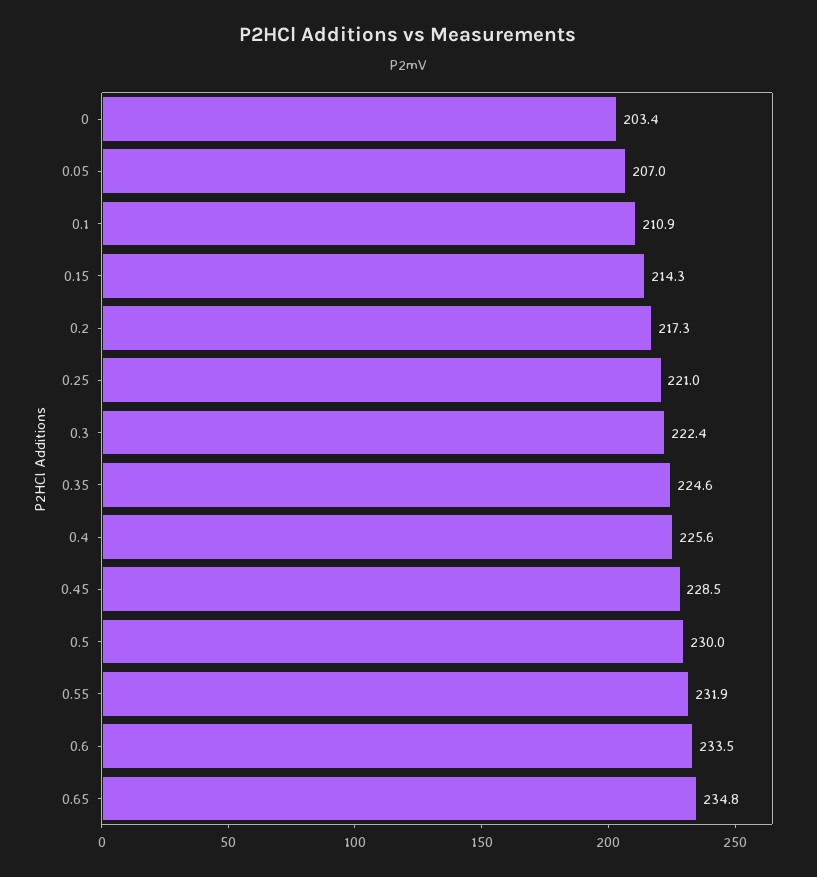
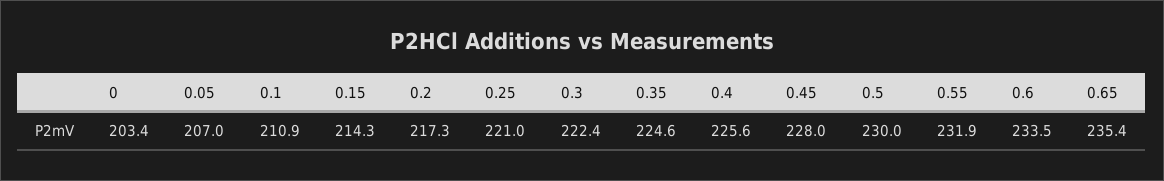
  {
    "0": 203.4,
    "0.05": 207,
    "0.1": 210.9,
    "0.15": 214.3,
    "0.2": 217.3,
    "0.25": 221,
    "0.3": 222.4,
    "0.35": 224.6,
    "0.4": 225.6,
-   "0.45": 228.5,
+   "0.45": 228,
    "0.5": 230,
    "0.55": 231.9,
    "0.6": 233.5,
-   "0.65": 234.8
+   "0.65": 235.4
  }

